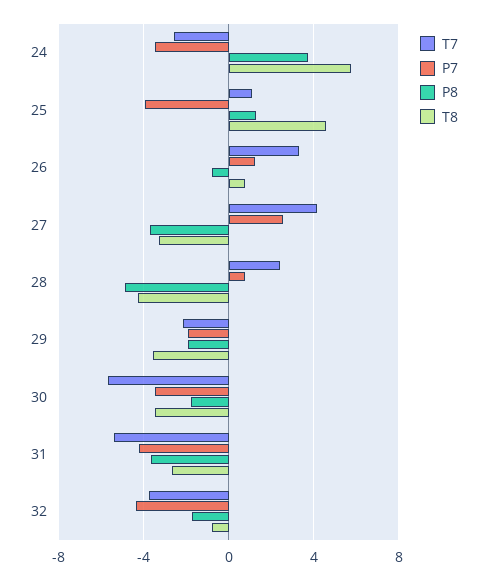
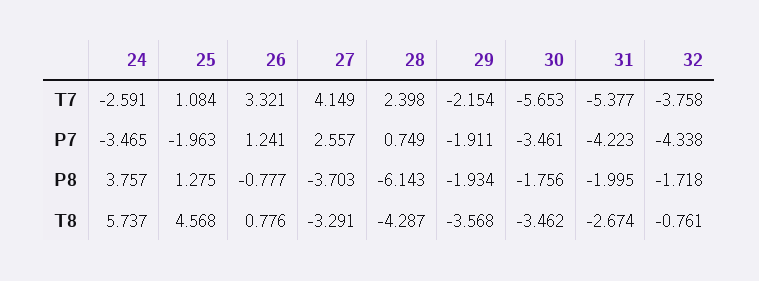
  {
    "T7": {
      "24": -2.591,
      "25": 1.084,
      "26": 3.321,
      "27": 4.149,
      "28": 2.398,
      "29": -2.154,
      "30": -5.653,
      "31": -5.377,
      "32": -3.758
    },
    "P7": {
      "24": -3.465,
-     "25": -4,
+     "25": -1.963,
      "26": 1.241,
      "27": 2.557,
      "28": 0.749,
      "29": -1.911,
      "30": -3.461,
      "31": -4.223,
      "32": -4.338
    },
    "P8": {
      "24": 3.757,
      "25": 1.275,
      "26": -0.777,
      "27": -3.703,
-     "28": -5,
+     "28": -6.143,
      "29": -1.934,
      "30": -1.756,
-     "31": -3.5,
+     "31": -1.995,
      "32": -1.718
    },
    "T8": {
      "24": 5.737,
      "25": 4.568,
      "26": 0.776,
      "27": -3.291,
      "28": -4.287,
      "29": -3.568,
      "30": -3.462,
      "31": -2.674,
      "32": -0.761
    }
  }

